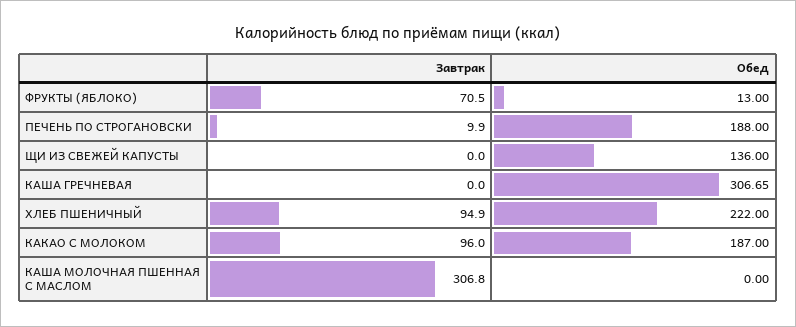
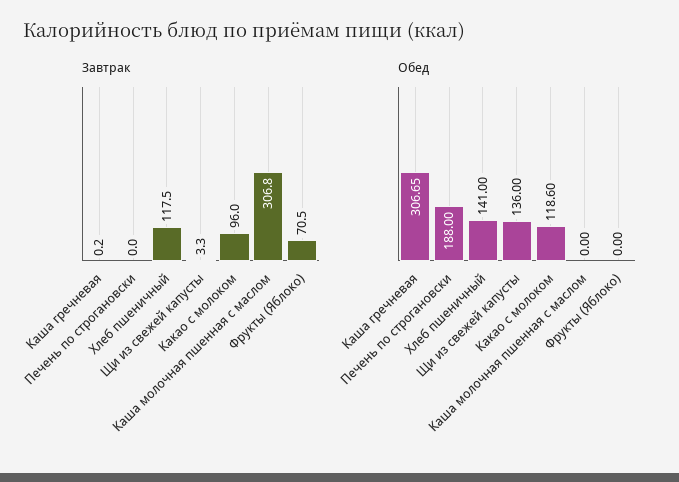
  {
    "Завтрак": {
      "ФРУКТЫ (ЯБЛОКО)": 70.5,
-     "ПЕЧЕНЬ ПО СТРОГАНОВСКИ": 9.9,
+     "ПЕЧЕНЬ ПО СТРОГАНОВСКИ": 0,
-     "ЩИ ИЗ СВЕЖЕЙ КАПУСТЫ": 0,
+     "ЩИ ИЗ СВЕЖЕЙ КАПУСТЫ": 3.3,
-     "КАША ГРЕЧНЕВАЯ": 0,
+     "КАША ГРЕЧНЕВАЯ": 0.2,
-     "ХЛЕБ ПШЕНИЧНЫЙ": 94.9,
+     "ХЛЕБ ПШЕНИЧНЫЙ": 117.5,
      "КАКАО С МОЛОКОМ": 96,
      "КАША МОЛОЧНАЯ ПШЕННАЯ С МАСЛОМ": 306.8
    },
    "Обед": {
-     "ФРУКТЫ (ЯБЛОКО)": 13,
+     "ФРУКТЫ (ЯБЛОКО)": 0,
      "ПЕЧЕНЬ ПО СТРОГАНОВСКИ": 188,
      "ЩИ ИЗ СВЕЖЕЙ КАПУСТЫ": 136,
      "КАША ГРЕЧНЕВАЯ": 306.65,
-     "ХЛЕБ ПШЕНИЧНЫЙ": 222,
+     "ХЛЕБ ПШЕНИЧНЫЙ": 141,
-     "КАКАО С МОЛОКОМ": 187,
+     "КАКАО С МОЛОКОМ": 118.6,
      "КАША МОЛОЧНАЯ ПШЕННАЯ С МАСЛОМ": 0
    }
  }

